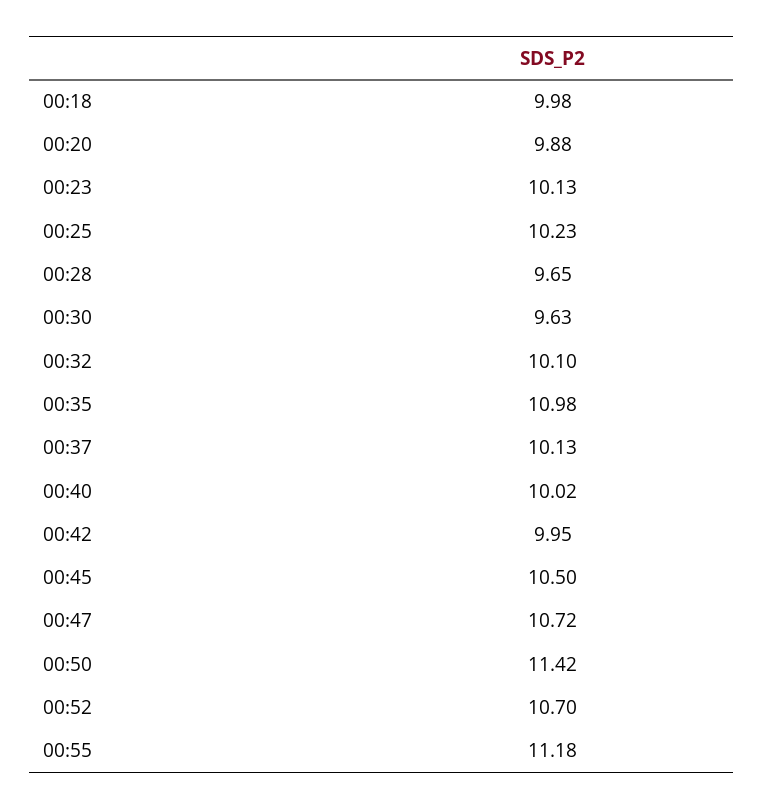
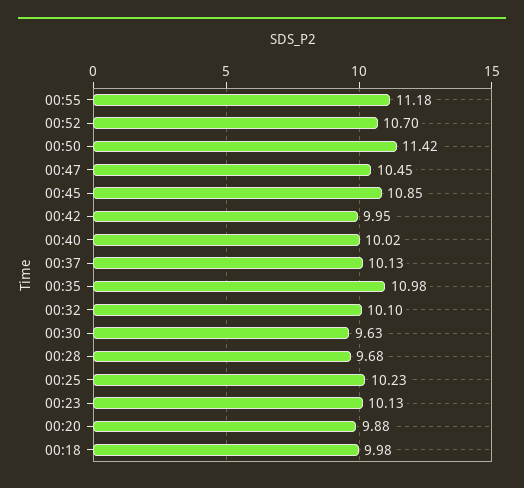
  {
    "00:18": 9.98,
    "00:20": 9.88,
    "00:23": 10.13,
    "00:25": 10.23,
-   "00:28": 9.65,
+   "00:28": 9.68,
    "00:30": 9.63,
    "00:32": 10.1,
    "00:35": 10.98,
    "00:37": 10.13,
    "00:40": 10.02,
    "00:42": 9.95,
-   "00:45": 10.5,
+   "00:45": 10.85,
-   "00:47": 10.72,
+   "00:47": 10.45,
    "00:50": 11.42,
    "00:52": 10.7,
    "00:55": 11.18
  }

